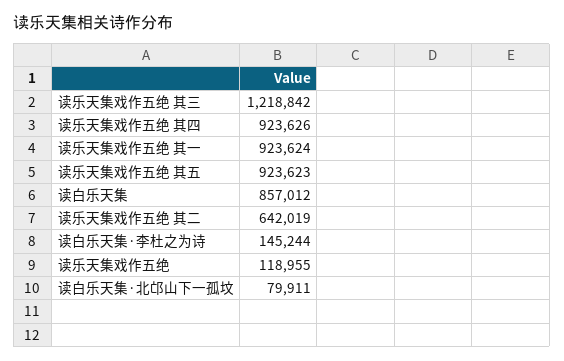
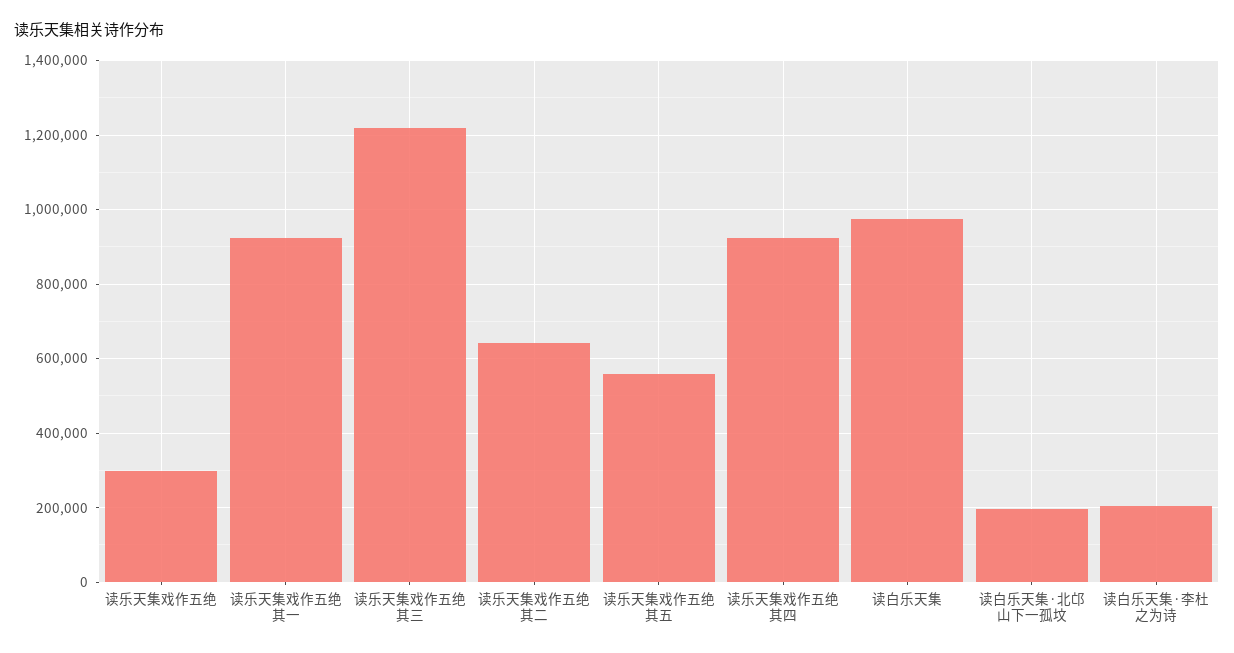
  {
    "读乐天集戏作五绝 其三": 1218842,
    "读乐天集戏作五绝 其四": 923626,
    "读乐天集戏作五绝 其一": 923624,
-   "读乐天集戏作五绝 其五": 923623,
+   "读乐天集戏作五绝 其五": 560000,
-   "读白乐天集": 857012,
+   "读白乐天集": 980000,
    "读乐天集戏作五绝 其二": 642019,
-   "读白乐天集·李杜之为诗": 145244,
+   "读白乐天集·李杜之为诗": 200000,
-   "读乐天集戏作五绝": 118955,
+   "读乐天集戏作五绝": 300000,
-   "读白乐天集·北邙山下一孤坟": 79911
+   "读白乐天集·北邙山下一孤坟": 200000
  }

